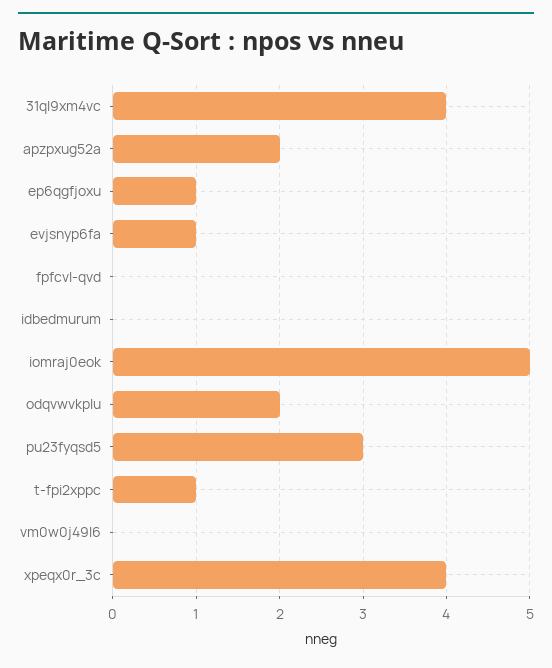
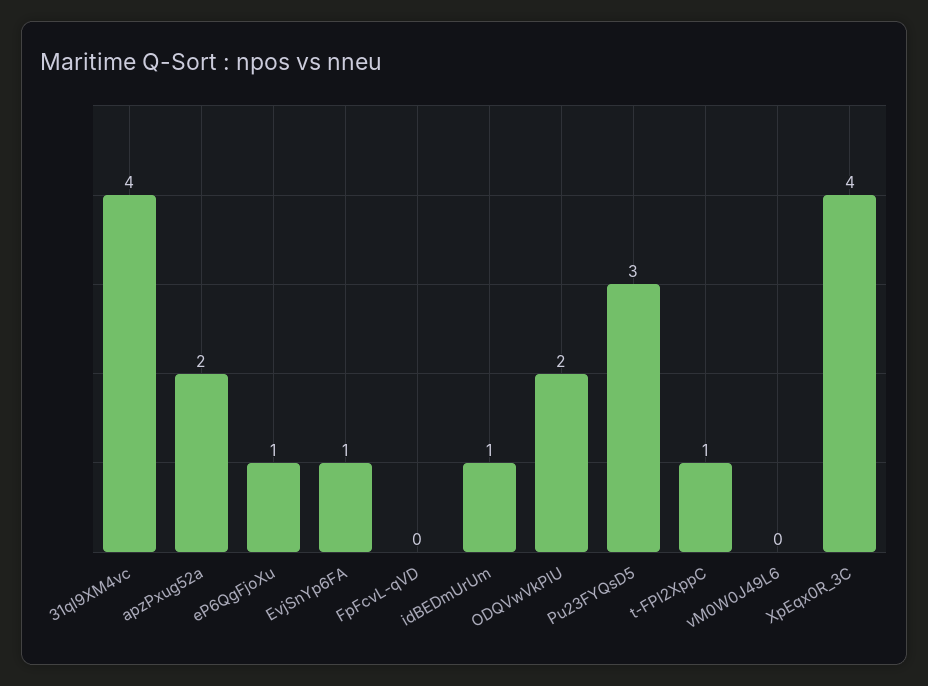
  {
    "31ql9xm4vc": 4,
    "apzpxug52a": 2,
    "ep6qgfjoxu": 1,
    "evjsnyp6fa": 1,
    "fpfcvl-qvd": 0,
-   "idbedmurum": 0,
+   "idbedmurum": 1,
-   "iomraj0eok": 5,
    "odqvwvkplu": 2,
    "pu23fyqsd5": 3,
    "t-fpi2xppc": 1,
    "vm0w0j49l6": 0,
    "xpeqx0r_3c": 4
  }

